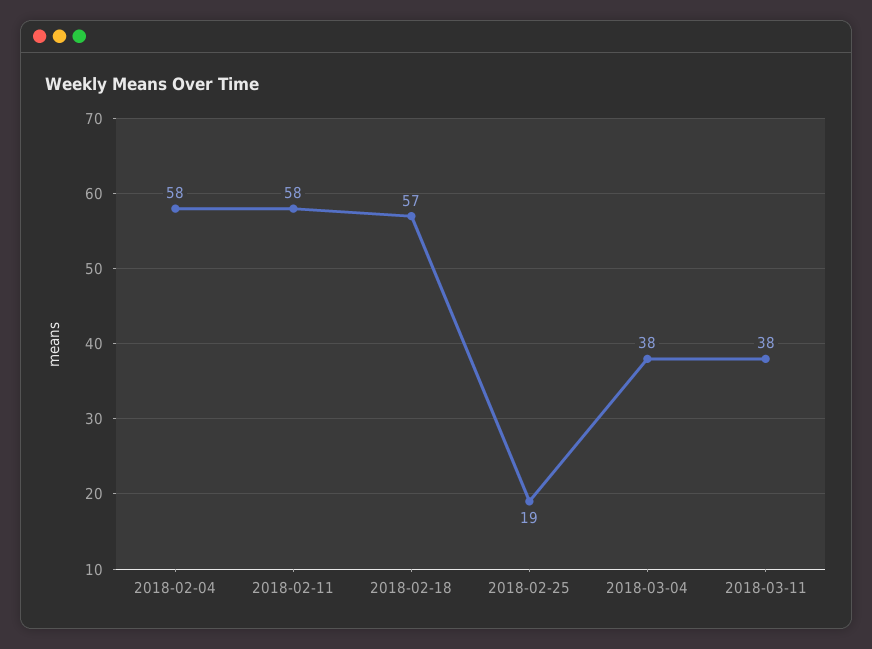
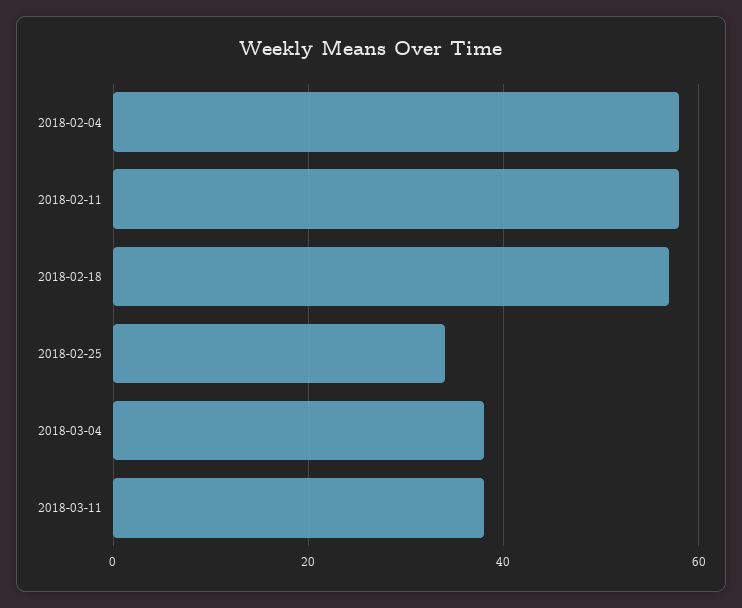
  {
    "2018-02-04": 58,
    "2018-02-11": 58,
    "2018-02-18": 57,
-   "2018-02-25": 19,
+   "2018-02-25": 35,
    "2018-03-04": 38,
    "2018-03-11": 38
  }

